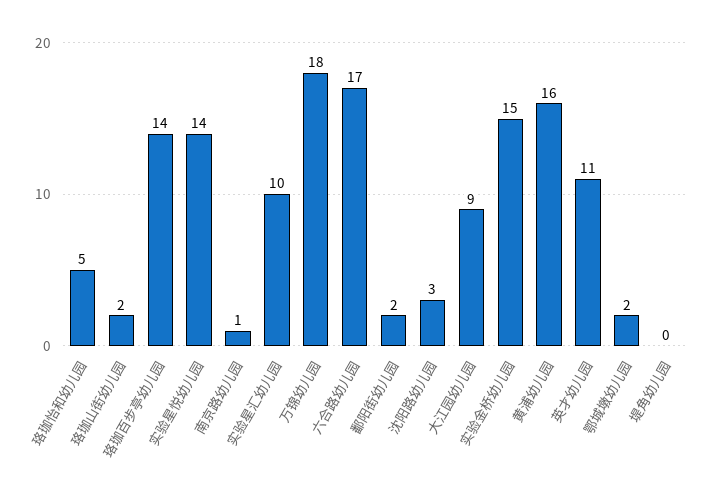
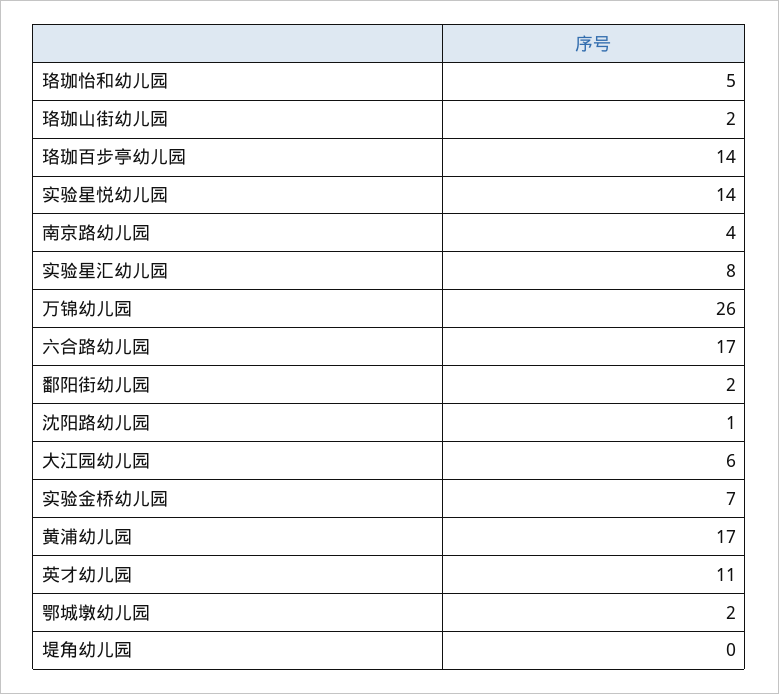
  {
    "珞珈怡和幼儿园": 5,
    "珞珈山街幼儿园": 2,
    "珞珈百步亭幼儿园": 14,
    "实验星悦幼儿园": 14,
-   "南京路幼儿园": 1,
+   "南京路幼儿园": 4,
-   "实验星汇幼儿园": 10,
+   "实验星汇幼儿园": 8,
-   "万锦幼儿园": 18,
+   "万锦幼儿园": 26,
    "六合路幼儿园": 17,
    "鄱阳街幼儿园": 2,
-   "沈阳路幼儿园": 3,
+   "沈阳路幼儿园": 1,
-   "大江园幼儿园": 9,
+   "大江园幼儿园": 6,
-   "实验金桥幼儿园": 15,
+   "实验金桥幼儿园": 7,
-   "黄浦幼儿园": 16,
+   "黄浦幼儿园": 17,
    "英才幼儿园": 11,
    "鄂城墩幼儿园": 2,
    "堤角幼儿园": 0
  }

